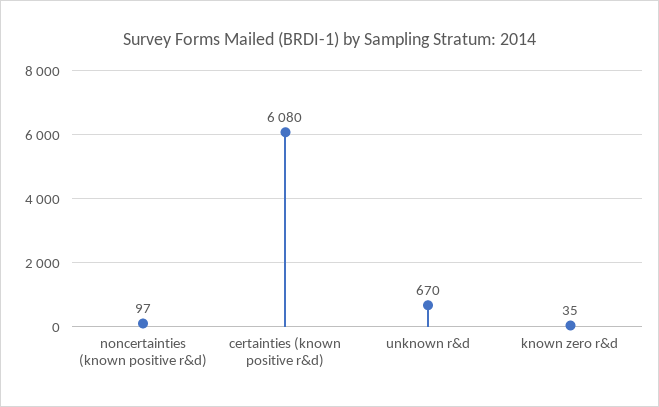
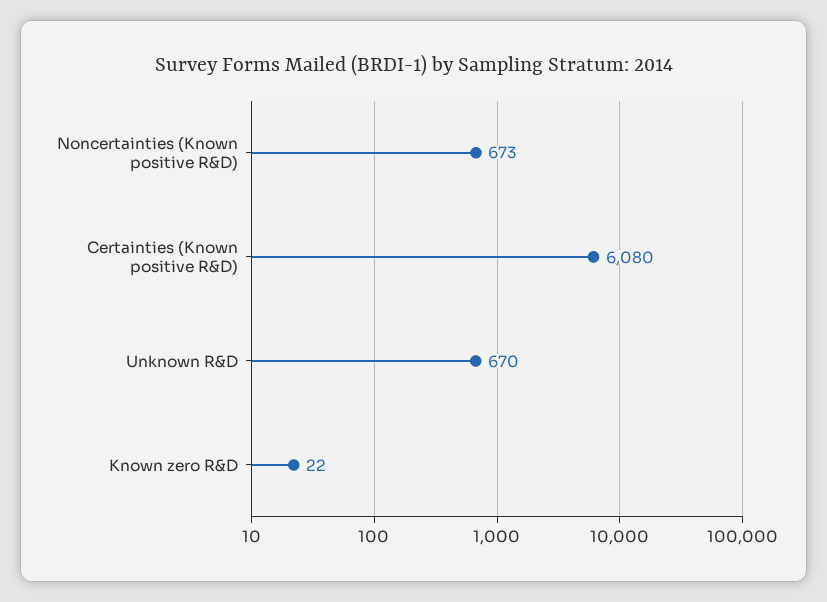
  {
-   "noncertainties (known positive r&d)": 97,
+   "noncertainties (known positive r&d)": 673,
    "certainties (known positive r&d)": 6080,
    "unknown r&d": 670,
-   "known zero r&d": 35
+   "known zero r&d": 22
  }

